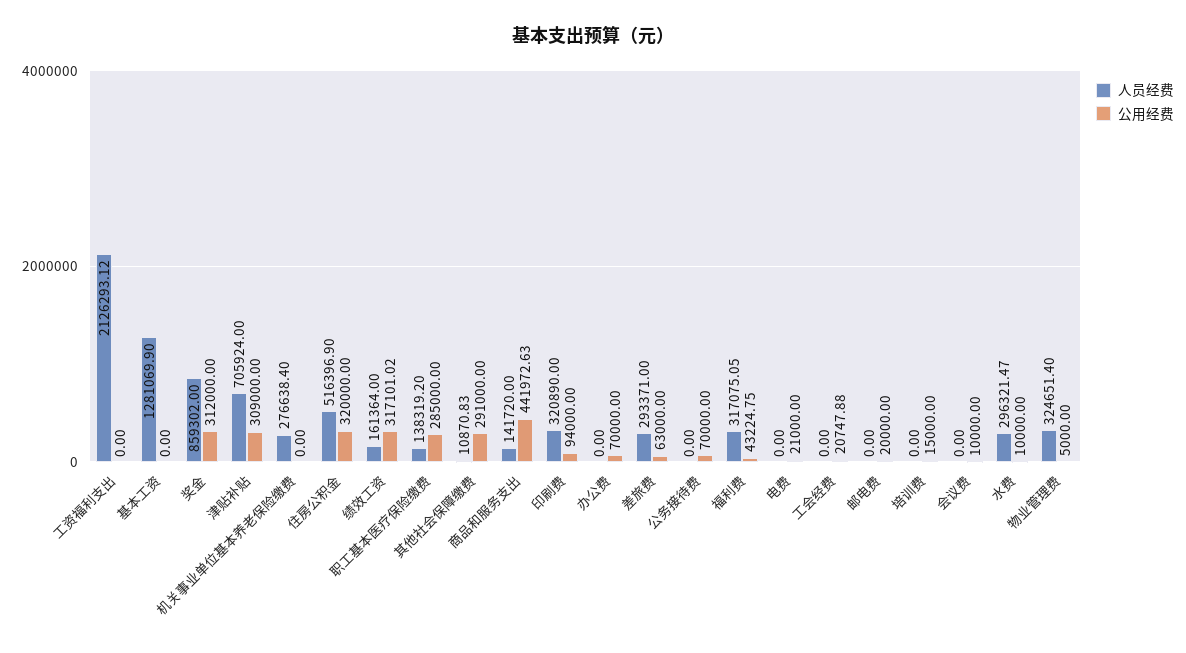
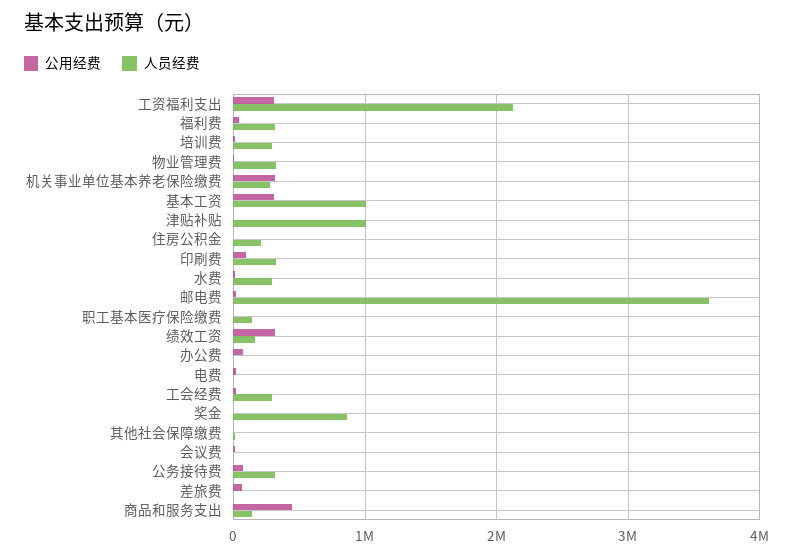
  {
    "人员经费": {
      "工资福利支出": 2126293.12,
-     "基本工资": 1281069.9,
+     "基本工资": 1000000,
      "奖金": 859302,
-     "津贴补贴": 705924,
+     "津贴补贴": 1000000,
      "机关事业单位基本养老保险缴费": 276638.4,
-     "住房公积金": 516396.9,
+     "住房公积金": 200000,
      "绩效工资": 161364,
      "职工基本医疗保险缴费": 138319.2,
      "其他社会保障缴费": 10870.83,
      "商品和服务支出": 141720,
      "印刷费": 320890,
      "办公费": 0,
-     "差旅费": 293371,
+     "差旅费": 0,
-     "公务接待费": 0,
+     "公务接待费": 300000,
      "福利费": 317075.05,
      "电费": 0,
-     "工会经费": 0,
+     "工会经费": 300000,
-     "邮电费": 0,
+     "邮电费": 3600000,
-     "培训费": 0,
+     "培训费": 300000,
      "会议费": 0,
      "水费": 296321.47,
      "物业管理费": 324651.4
    },
    "公用经费": {
-     "工资福利支出": 0,
+     "工资福利支出": 300000,
-     "基本工资": 0,
+     "基本工资": 300000,
-     "奖金": 312000,
+     "奖金": 0,
-     "津贴补贴": 309000,
+     "津贴补贴": 0,
-     "机关事业单位基本养老保险缴费": 0,
+     "机关事业单位基本养老保险缴费": 300000,
-     "住房公积金": 320000,
+     "住房公积金": 0,
      "绩效工资": 317101.02,
-     "职工基本医疗保险缴费": 285000,
+     "职工基本医疗保险缴费": 0,
-     "其他社会保障缴费": 291000,
+     "其他社会保障缴费": 0,
      "商品和服务支出": 441972.63,
      "印刷费": 94000,
      "办公费": 70000,
      "差旅费": 63000,
      "公务接待费": 70000,
      "福利费": 43224.75,
      "电费": 21000,
      "工会经费": 20747.88,
      "邮电费": 20000,
      "培训费": 15000,
      "会议费": 10000,
      "水费": 10000,
      "物业管理费": 5000
    }
  }

